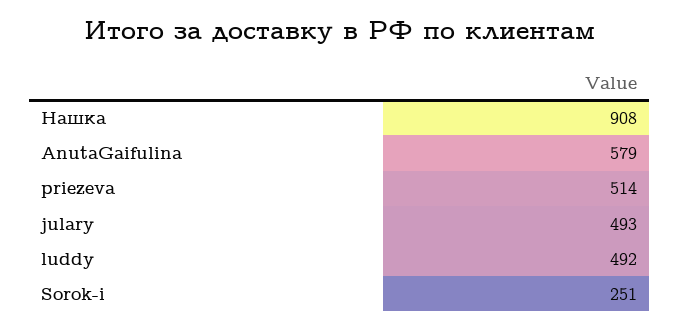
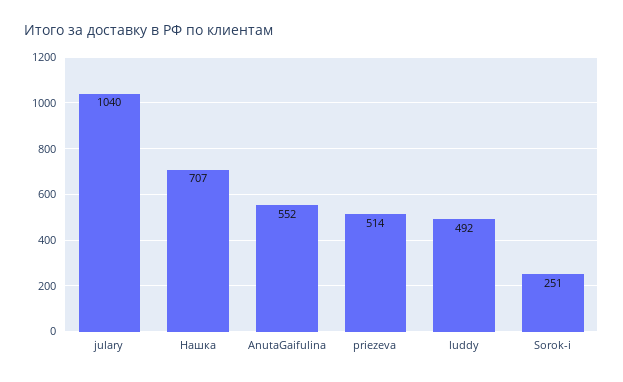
  {
-   "Нашка": 908,
+   "Нашка": 707,
-   "AnutaGaifulina": 579,
+   "AnutaGaifulina": 552,
    "priezeva": 514,
-   "julary": 493,
+   "julary": 1040,
    "luddy": 492,
    "Sorok-i": 251
  }

